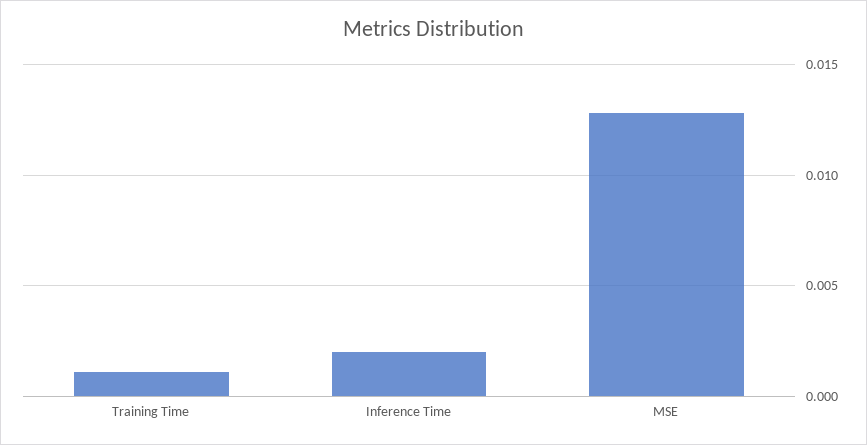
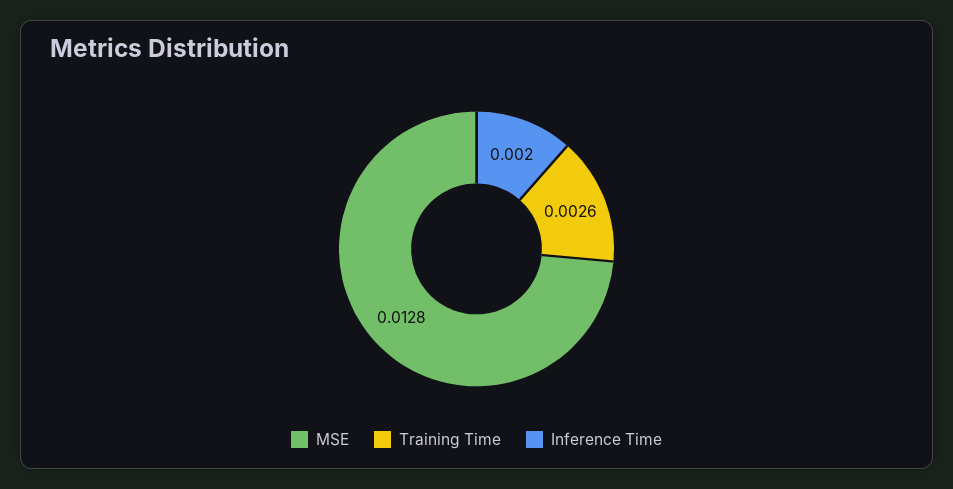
  {
-   "Training Time": 0.001,
+   "Training Time": 0.0026,
    "Inference Time": 0.002,
    "MSE": 0.0128
  }

